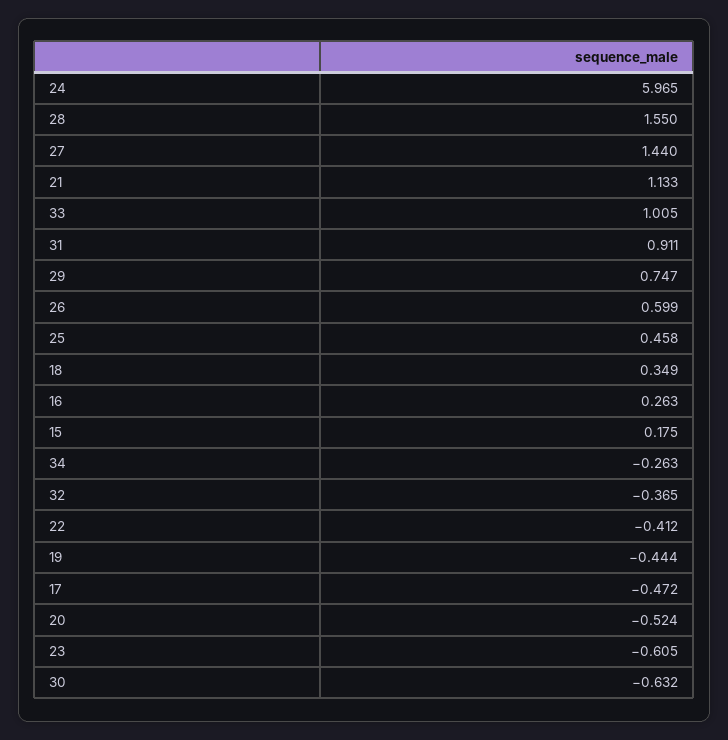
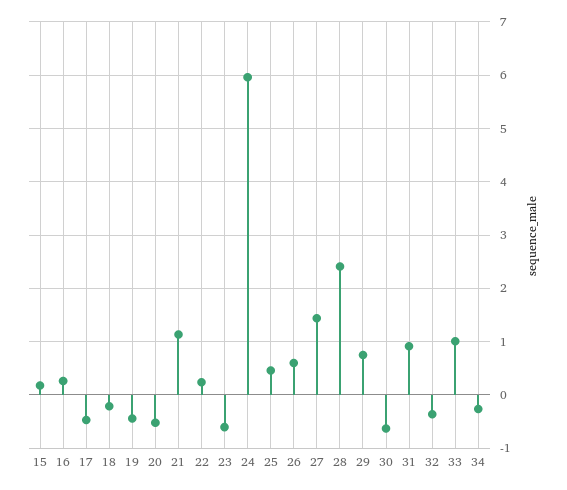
  {
    "24": 5.965,
-   "28": 1.55,
+   "28": 2.4,
    "27": 1.44,
    "21": 1.133,
    "33": 1.005,
    "31": 0.911,
    "29": 0.747,
    "26": 0.599,
    "25": 0.458,
-   "18": 0.349,
+   "18": -0.2,
    "16": 0.263,
    "15": 0.175,
    "34": -0.263,
    "32": -0.365,
-   "22": -0.412,
+   "22": 0.2,
    "19": -0.444,
    "17": -0.472,
    "20": -0.524,
    "23": -0.605,
    "30": -0.632
  }

